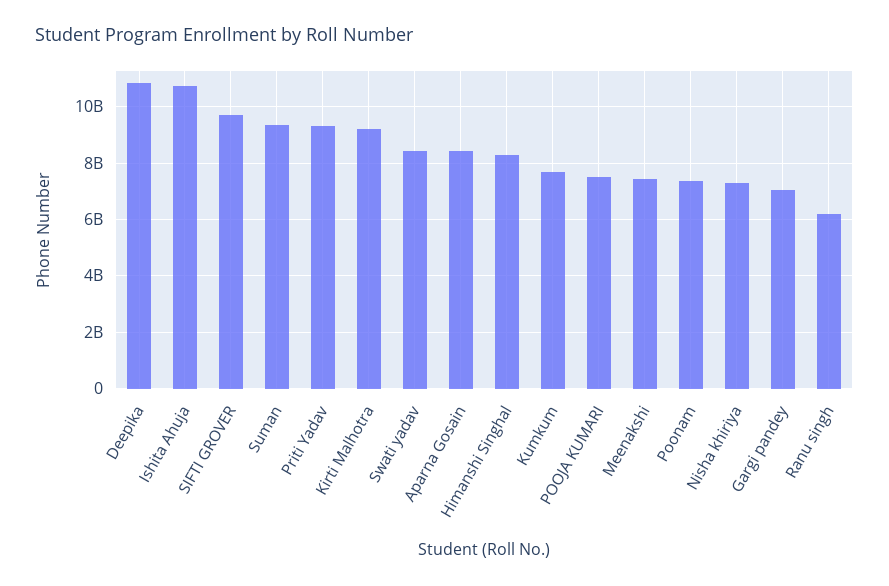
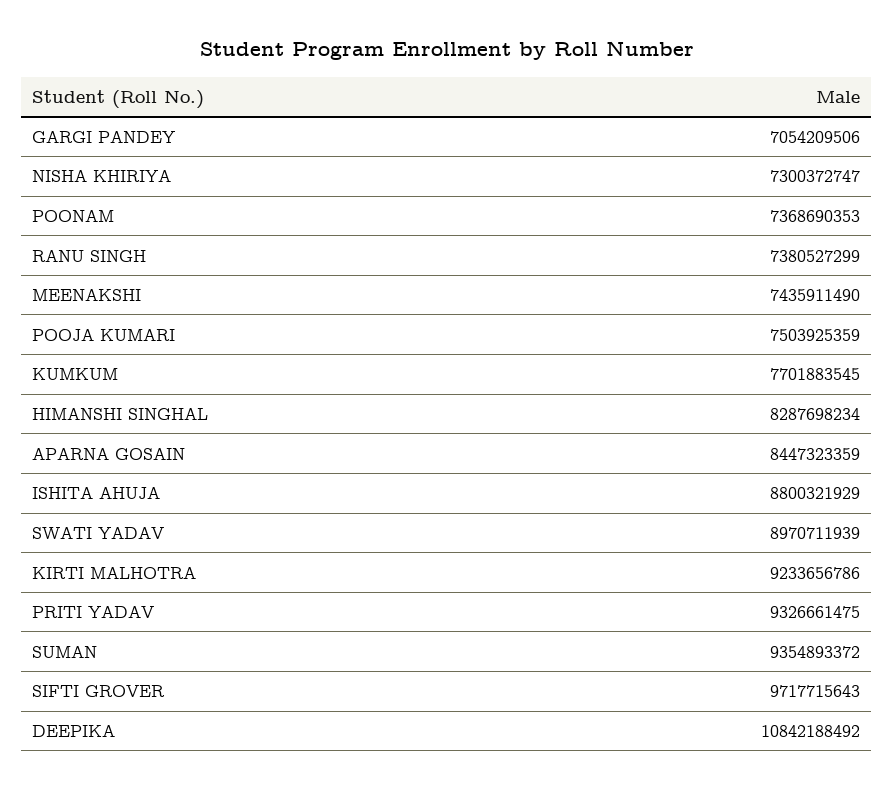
  {
    "Deepika": 10842188492,
-   "Ishita Ahuja": 10750000000,
+   "Ishita Ahuja": 8800321929,
    "SIFTI GROVER": 9717715643,
    "Suman": 9354893372,
    "Priti Yadav": 9326661475,
    "Kirti Malhotra": 9233656786,
-   "Swati yadav": 8500000000,
+   "Swati yadav": 8970711939,
    "Aparna Gosain": 8447323359,
    "Himanshi Singhal": 8287698234,
    "Kumkum": 7701883545,
    "POOJA KUMARI": 7503925359,
    "Meenakshi": 7435911490,
    "Poonam": 7368690353,
    "Nisha khiriya": 7300372747,
    "Gargi pandey": 7054209506,
-   "Ranu singh": 6250000000
+   "Ranu singh": 7380527299
  }

